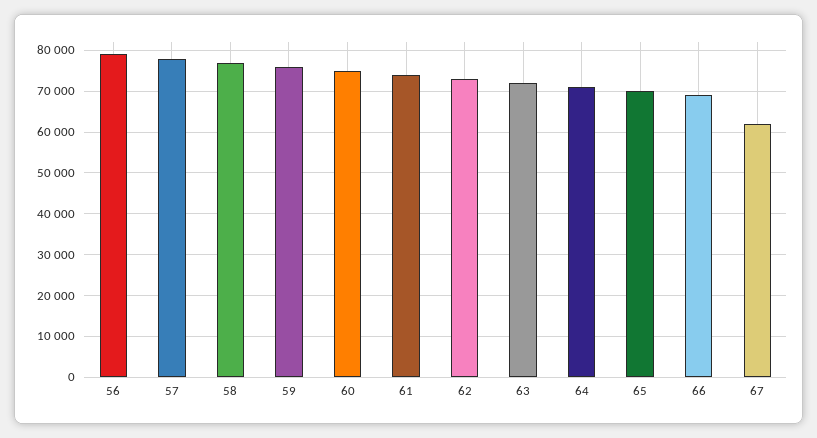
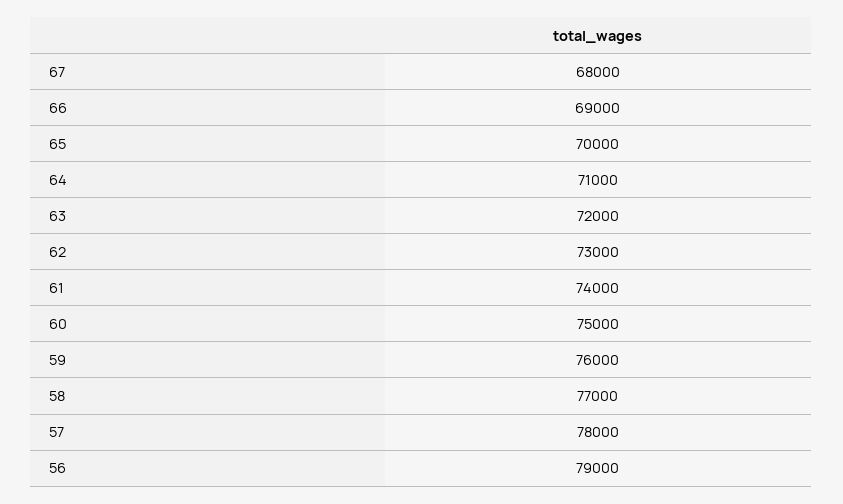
  {
    "56": 79000,
    "57": 78000,
    "58": 77000,
    "59": 76000,
    "60": 75000,
    "61": 74000,
    "62": 73000,
    "63": 72000,
    "64": 71000,
    "65": 70000,
    "66": 69000,
-   "67": 62000
+   "67": 68000
  }

